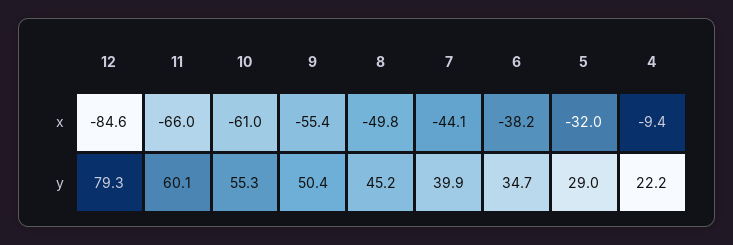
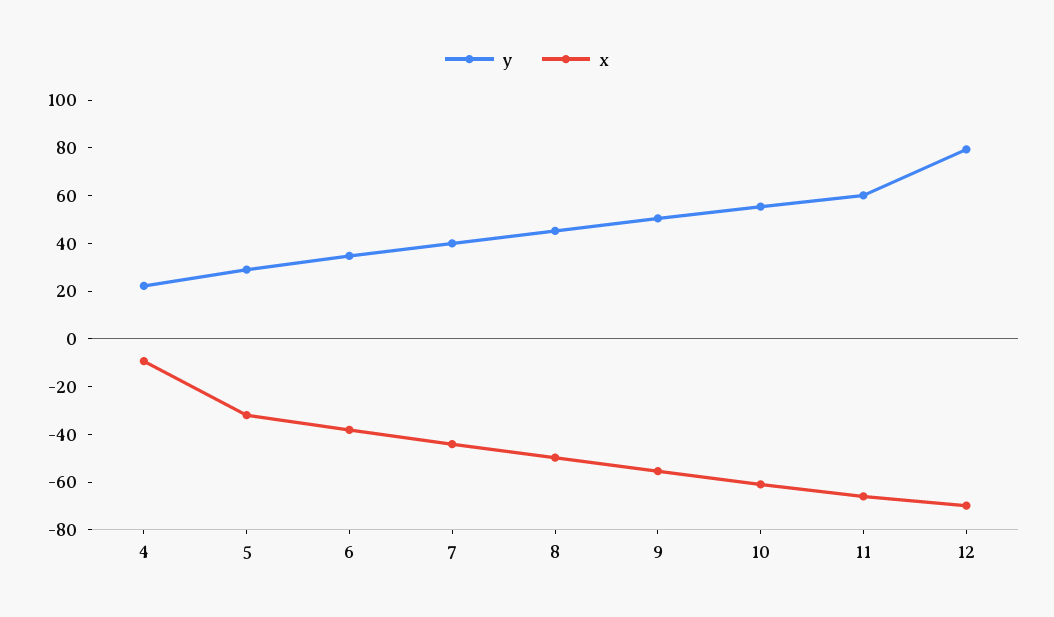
  {
    "x": {
-     "12": -84.6,
+     "12": -70,
      "11": -66,
      "10": -61,
      "9": -55.4,
      "8": -49.8,
      "7": -44.1,
      "6": -38.2,
      "5": -32,
      "4": -9.4
    },
    "y": {
      "12": 79.3,
      "11": 60.1,
      "10": 55.3,
      "9": 50.4,
      "8": 45.2,
      "7": 39.9,
      "6": 34.7,
      "5": 29,
      "4": 22.2
    }
  }

